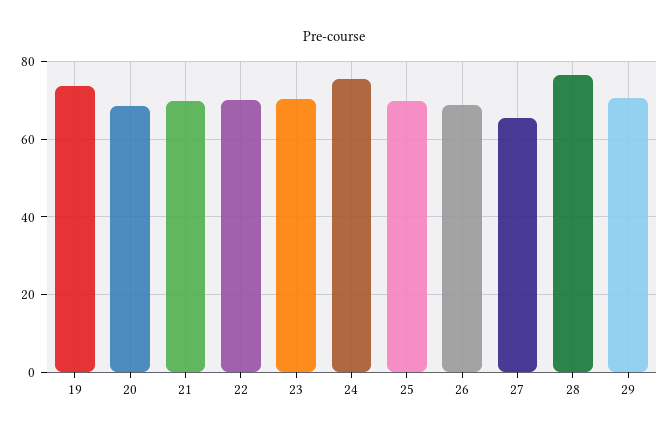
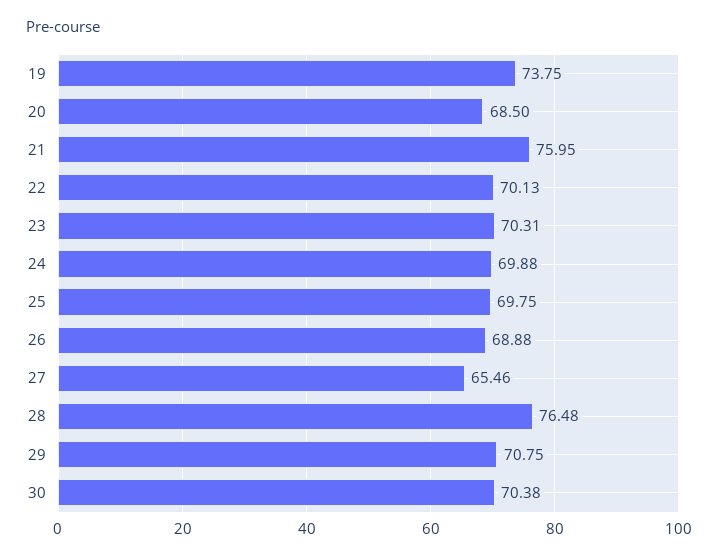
  {
    "19": 73.75,
    "20": 68.5,
-   "21": 70,
+   "21": 75.95,
    "22": 70.13,
    "23": 70.31,
-   "24": 76,
+   "24": 69.88,
    "25": 69.75,
    "26": 68.88,
    "27": 65.46,
    "28": 76.48,
-   "29": 70.75
+   "29": 70.75,
+   "30": 70.38
  }

